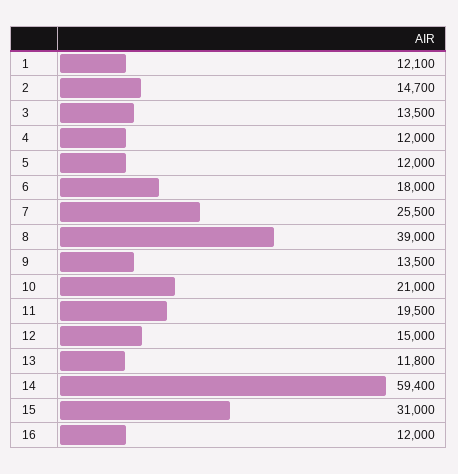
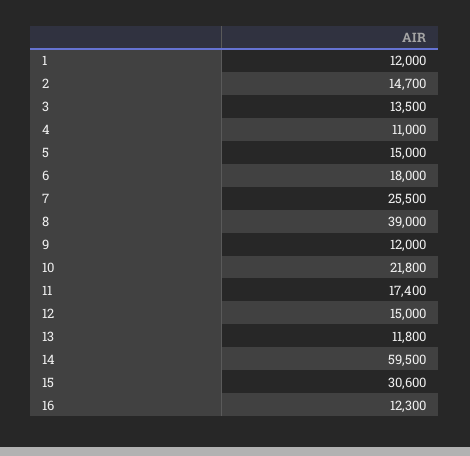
  {
-   "1": 12100,
+   "1": 12000,
    "2": 14700,
    "3": 13500,
-   "4": 12000,
+   "4": 11000,
-   "5": 12000,
+   "5": 15000,
    "6": 18000,
    "7": 25500,
    "8": 39000,
-   "9": 13500,
+   "9": 12000,
-   "10": 21000,
+   "10": 21800,
-   "11": 19500,
+   "11": 17400,
    "12": 15000,
    "13": 11800,
-   "14": 59400,
+   "14": 59500,
-   "15": 31000,
+   "15": 30600,
-   "16": 12000
+   "16": 12300
  }

